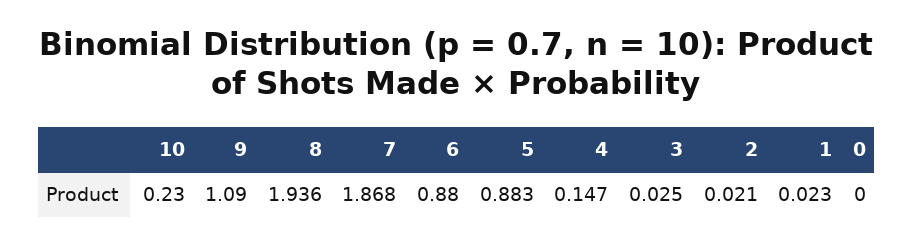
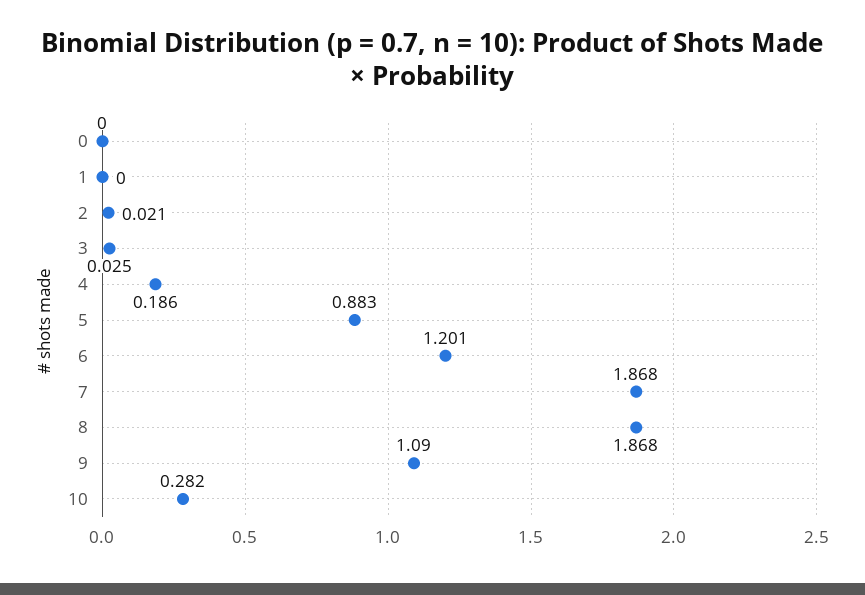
  {
-   "10": 0.23,
+   "10": 0.282,
    "9": 1.09,
-   "8": 1.936,
+   "8": 1.868,
    "7": 1.868,
-   "6": 0.88,
+   "6": 1.201,
    "5": 0.883,
-   "4": 0.147,
+   "4": 0.186,
    "3": 0.025,
    "2": 0.021,
-   "1": 0.023,
+   "1": 0,
    "0": 0
  }

